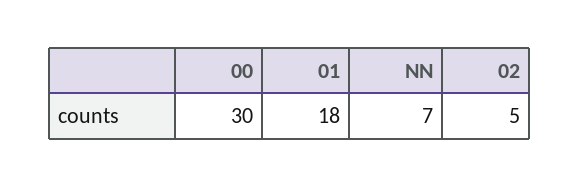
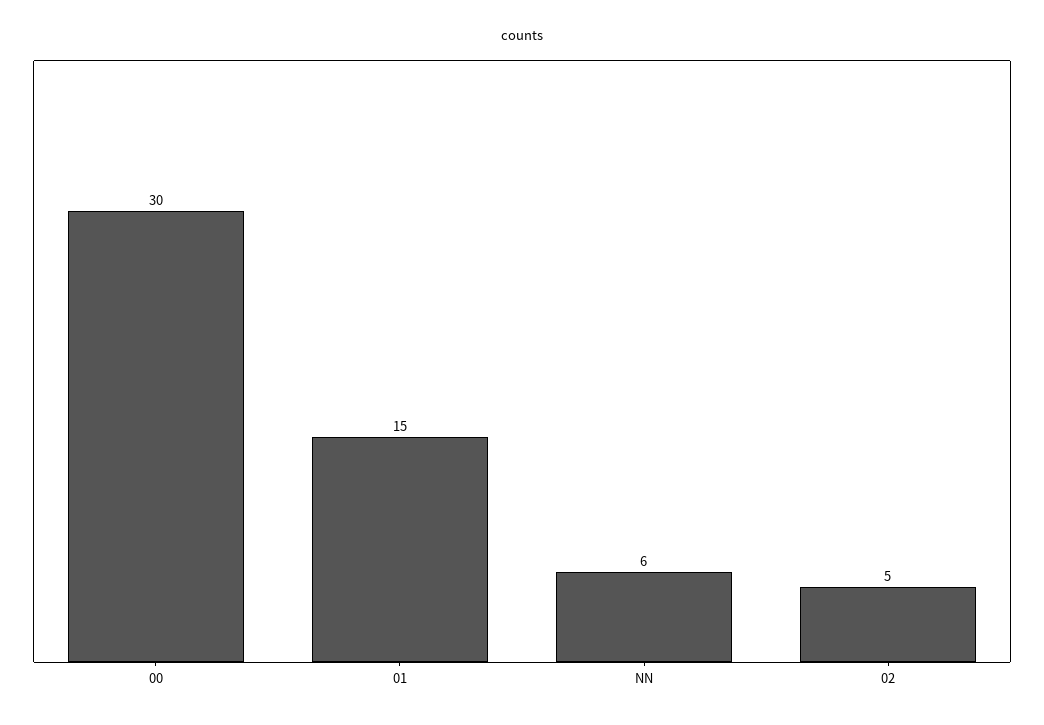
  {
    "00": 30,
-   "01": 18,
+   "01": 15,
-   "NN": 7,
+   "NN": 6,
    "02": 5
  }

